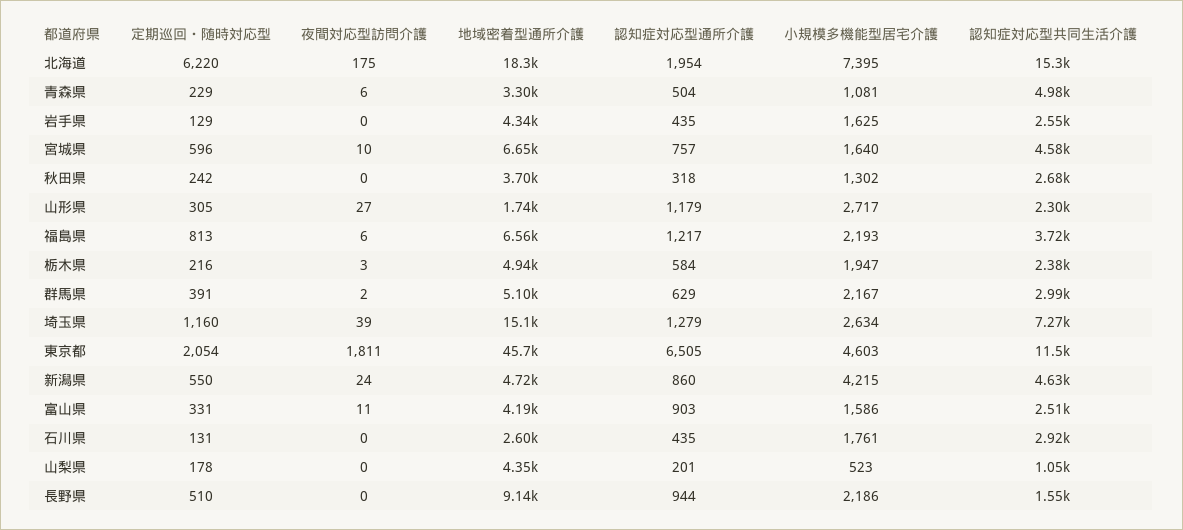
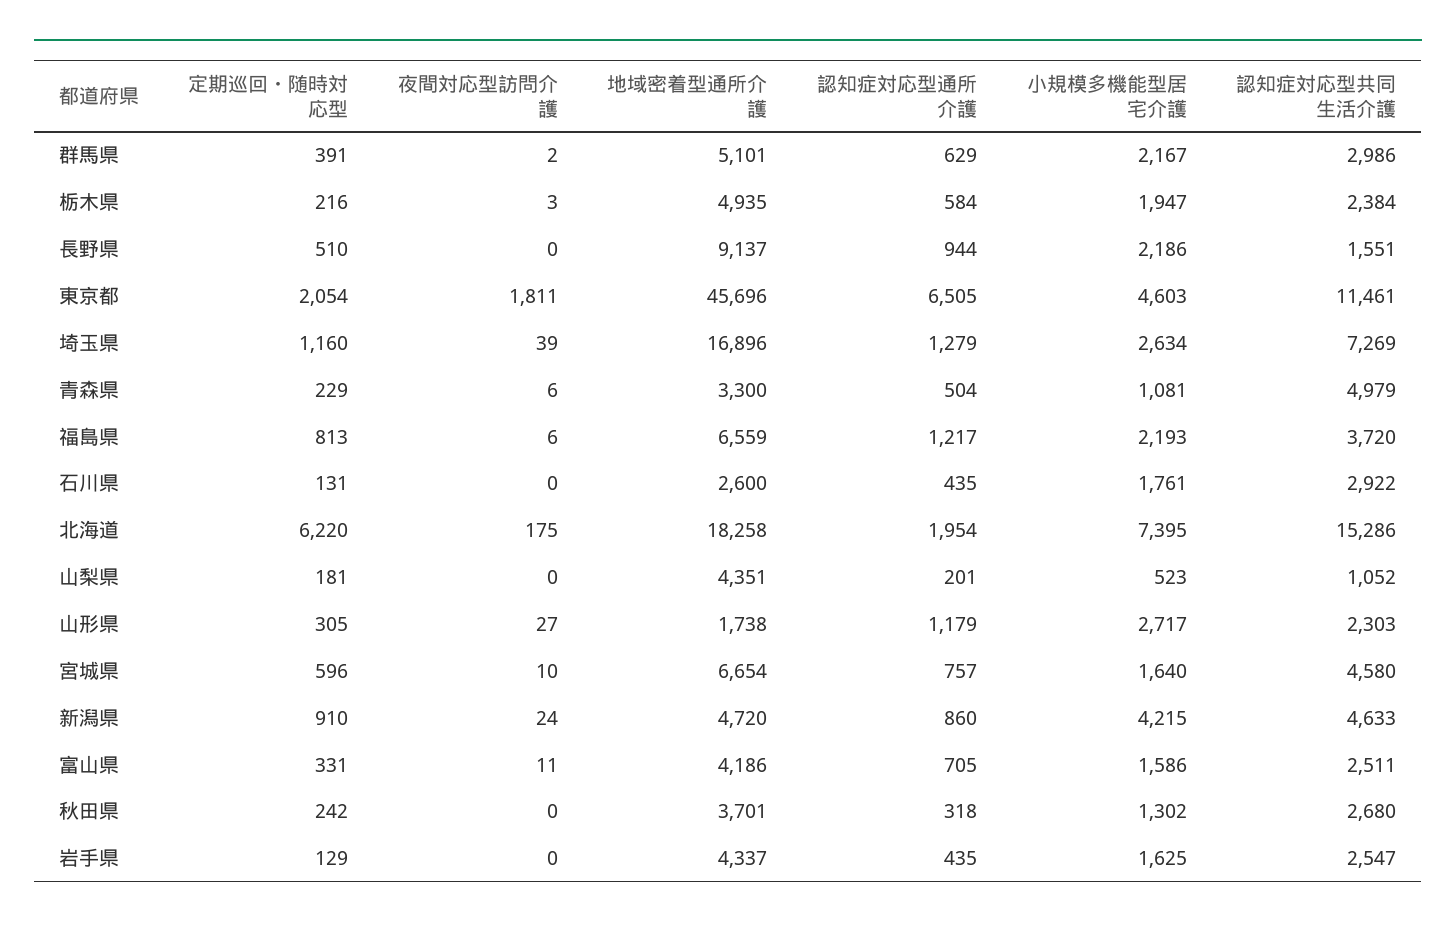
  {
    "定期巡回・随時対応型": {
      "北海道": 6220,
      "青森県": 229,
      "岩手県": 129,
      "宮城県": 596,
      "秋田県": 242,
      "山形県": 305,
      "福島県": 813,
      "栃木県": 216,
      "群馬県": 391,
      "埼玉県": 1160,
      "東京都": 2054,
-     "新潟県": 550,
+     "新潟県": 910,
      "富山県": 331,
      "石川県": 131,
-     "山梨県": 178,
+     "山梨県": 181,
      "長野県": 510
    },
    "夜間対応型訪問介護": {
      "北海道": 175,
      "青森県": 6,
      "岩手県": 0,
      "宮城県": 10,
      "秋田県": 0,
      "山形県": 27,
      "福島県": 6,
      "栃木県": 3,
      "群馬県": 2,
      "埼玉県": 39,
      "東京都": 1811,
      "新潟県": 24,
      "富山県": 11,
      "石川県": 0,
      "山梨県": 0,
      "長野県": 0
    },
    "地域密着型通所介護": {
      "北海道": 18258,
      "青森県": 3300,
      "岩手県": 4337,
      "宮城県": 6654,
      "秋田県": 3701,
      "山形県": 1738,
      "福島県": 6559,
      "栃木県": 4935,
      "群馬県": 5101,
-     "埼玉県": 15100,
+     "埼玉県": 16896,
      "東京都": 45696,
      "新潟県": 4720,
      "富山県": 4186,
      "石川県": 2600,
      "山梨県": 4351,
      "長野県": 9137
    },
    "認知症対応型通所介護": {
      "北海道": 1954,
      "青森県": 504,
      "岩手県": 435,
      "宮城県": 757,
      "秋田県": 318,
      "山形県": 1179,
      "福島県": 1217,
      "栃木県": 584,
      "群馬県": 629,
      "埼玉県": 1279,
      "東京都": 6505,
      "新潟県": 860,
-     "富山県": 903,
+     "富山県": 705,
      "石川県": 435,
      "山梨県": 201,
      "長野県": 944
    },
    "小規模多機能型居宅介護": {
      "北海道": 7395,
      "青森県": 1081,
      "岩手県": 1625,
      "宮城県": 1640,
      "秋田県": 1302,
      "山形県": 2717,
      "福島県": 2193,
      "栃木県": 1947,
      "群馬県": 2167,
      "埼玉県": 2634,
      "東京都": 4603,
      "新潟県": 4215,
      "富山県": 1586,
      "石川県": 1761,
      "山梨県": 523,
      "長野県": 2186
    },
    "認知症対応型共同生活介護": {
      "北海道": 15286,
      "青森県": 4979,
      "岩手県": 2547,
      "宮城県": 4580,
      "秋田県": 2680,
      "山形県": 2303,
      "福島県": 3720,
      "栃木県": 2384,
      "群馬県": 2986,
      "埼玉県": 7269,
      "東京都": 11461,
      "新潟県": 4633,
      "富山県": 2511,
      "石川県": 2922,
      "山梨県": 1052,
      "長野県": 1551
    }
  }

